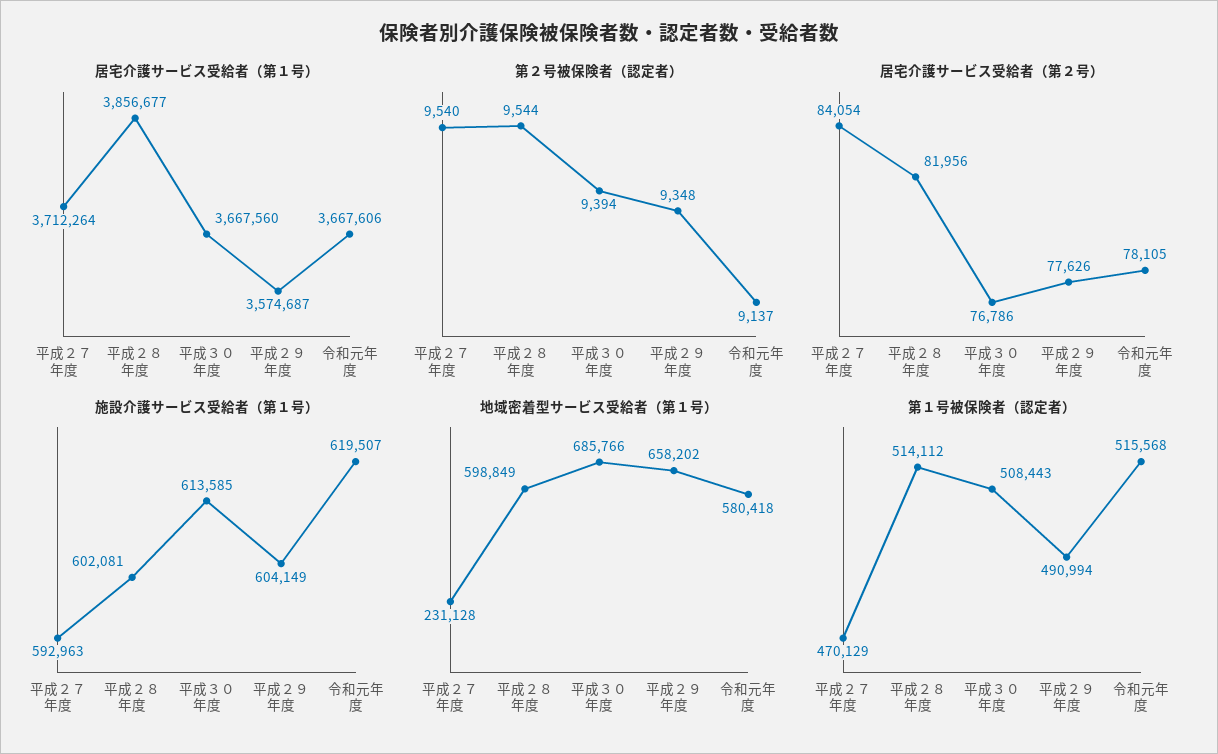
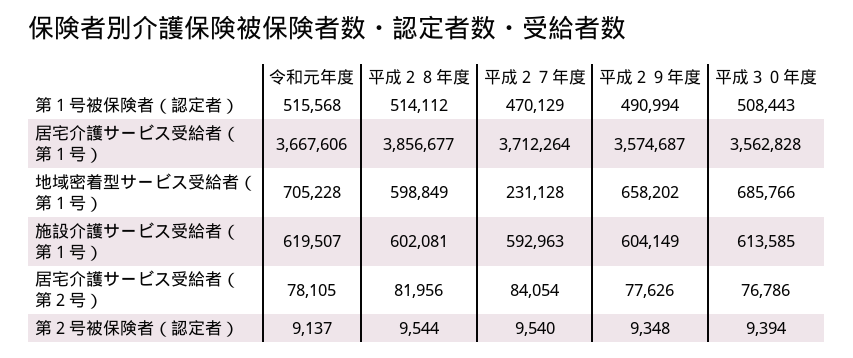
  {
    "居宅介護サービス受給者（第１号）": {
      "平成２７年度": 3712264,
      "平成２８年度": 3856677,
-     "平成３０年度": 3667560,
+     "平成３０年度": 3562828,
      "平成２９年度": 3574687,
      "令和元年度": 3667606
    },
    "第２号被保険者（認定者）": {
      "平成２７年度": 9540,
      "平成２８年度": 9544,
      "平成３０年度": 9394,
      "平成２９年度": 9348,
      "令和元年度": 9137
    },
    "居宅介護サービス受給者（第２号）": {
      "平成２７年度": 84054,
      "平成２８年度": 81956,
      "平成３０年度": 76786,
      "平成２９年度": 77626,
      "令和元年度": 78105
    },
    "施設介護サービス受給者（第１号）": {
      "平成２７年度": 592963,
      "平成２８年度": 602081,
      "平成３０年度": 613585,
      "平成２９年度": 604149,
      "令和元年度": 619507
    },
    "地域密着型サービス受給者（第１号）": {
      "平成２７年度": 231128,
      "平成２８年度": 598849,
      "平成３０年度": 685766,
      "平成２９年度": 658202,
-     "令和元年度": 580418
+     "令和元年度": 705228
    },
    "第１号被保険者（認定者）": {
      "平成２７年度": 470129,
      "平成２８年度": 514112,
      "平成３０年度": 508443,
      "平成２９年度": 490994,
      "令和元年度": 515568
    }
  }

